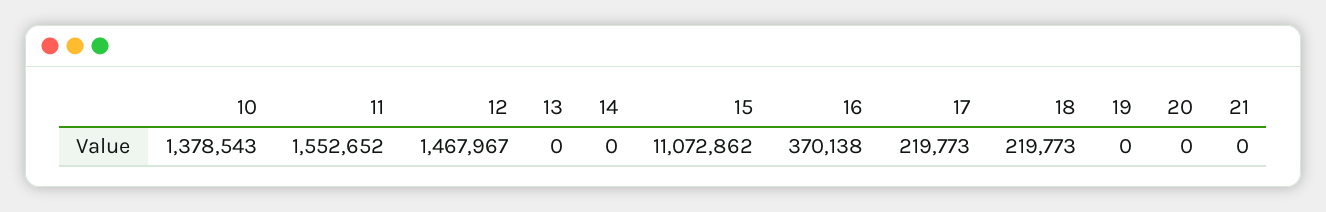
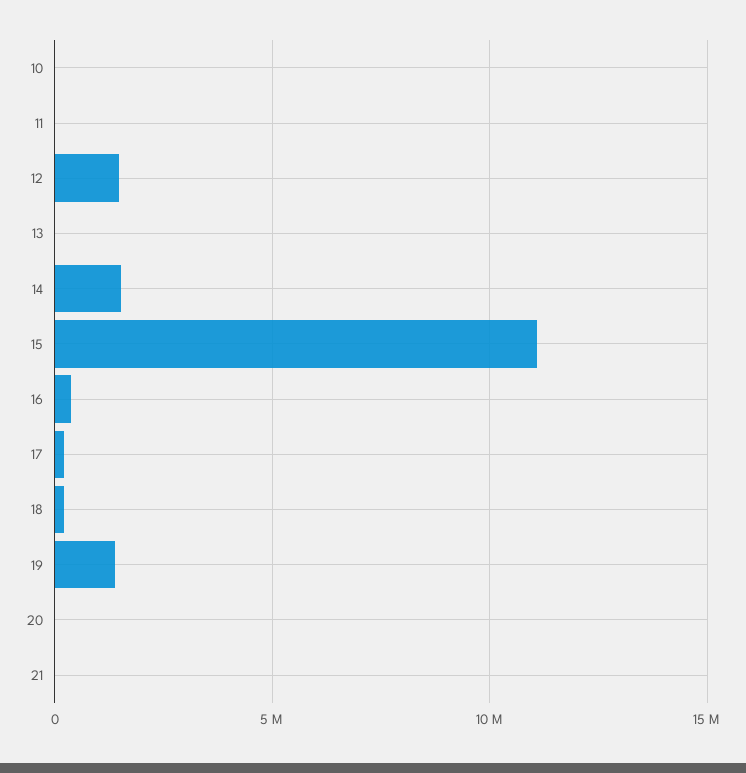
  {
-   "10": 1378543,
+   "10": 0,
-   "11": 1552652,
+   "11": 0,
    "12": 1467967,
    "13": 0,
-   "14": 0,
+   "14": 1500000,
    "15": 11072862,
    "16": 370138,
    "17": 219773,
    "18": 219773,
-   "19": 0,
+   "19": 1500000,
    "20": 0,
    "21": 0
  }

